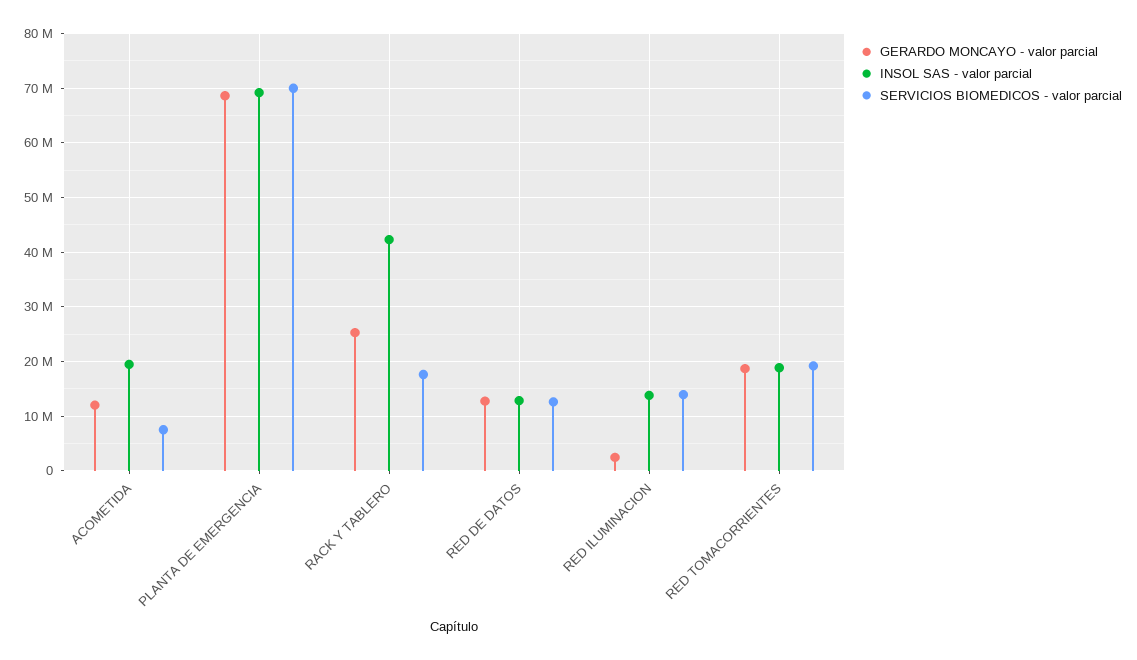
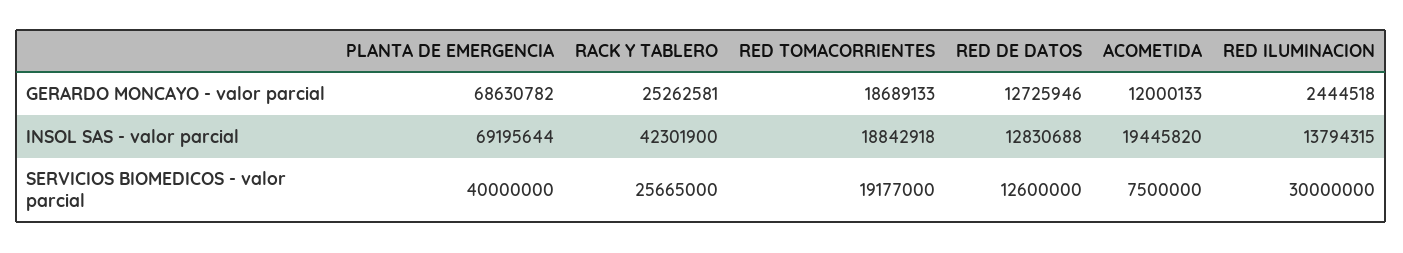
  {
    "GERARDO MONCAYO - valor parcial": {
      "ACOMETIDA": 12000133,
      "PLANTA DE EMERGENCIA": 68630782,
      "RACK Y TABLERO": 25262581,
      "RED DE DATOS": 12725946,
      "RED ILUMINACION": 2444518,
      "RED TOMACORRIENTES": 18689133
    },
    "INSOL SAS - valor parcial": {
      "ACOMETIDA": 19445820,
      "PLANTA DE EMERGENCIA": 69195644,
      "RACK Y TABLERO": 42301900,
      "RED DE DATOS": 12830688,
      "RED ILUMINACION": 13794315,
      "RED TOMACORRIENTES": 18842918
    },
    "SERVICIOS BIOMEDICOS - valor parcial": {
      "ACOMETIDA": 7500000,
-     "PLANTA DE EMERGENCIA": 70000000,
+     "PLANTA DE EMERGENCIA": 40000000,
-     "RACK Y TABLERO": 18000000,
+     "RACK Y TABLERO": 25665000,
      "RED DE DATOS": 12600000,
-     "RED ILUMINACION": 14000000,
+     "RED ILUMINACION": 30000000,
      "RED TOMACORRIENTES": 19177000
    }
  }

